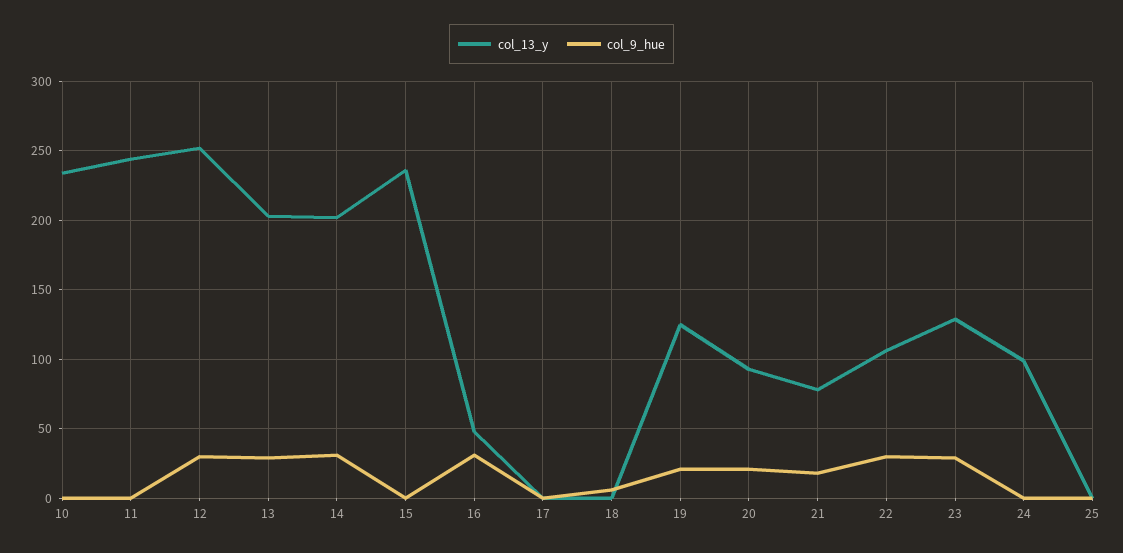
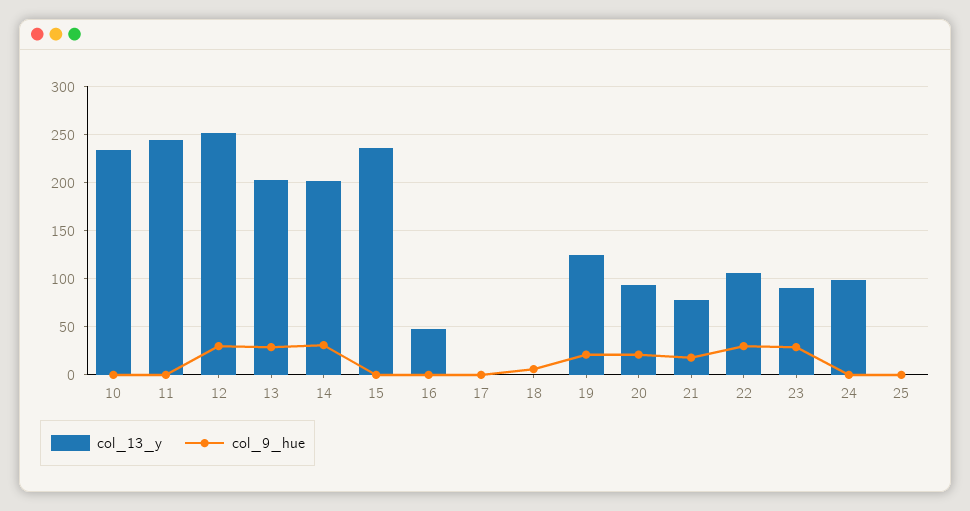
  {
    "col_13_y": {
      "10": 235,
      "11": 245,
      "12": 250,
      "13": 205,
      "14": 200,
      "15": 235,
      "16": 50,
      "17": 0,
      "18": 0,
      "19": 125,
      "20": 95,
      "21": 80,
      "22": 105,
-     "23": 130,
+     "23": 90,
      "24": 100,
      "25": 0
    },
    "col_9_hue": {
      "10": 0,
      "11": 0,
      "12": 30,
      "13": 30,
      "14": 30,
      "15": 0,
-     "16": 30,
+     "16": 0,
      "17": 0,
      "18": 5,
      "19": 20,
      "20": 20,
      "21": 20,
      "22": 30,
      "23": 30,
      "24": 0,
      "25": 0
    }
  }

